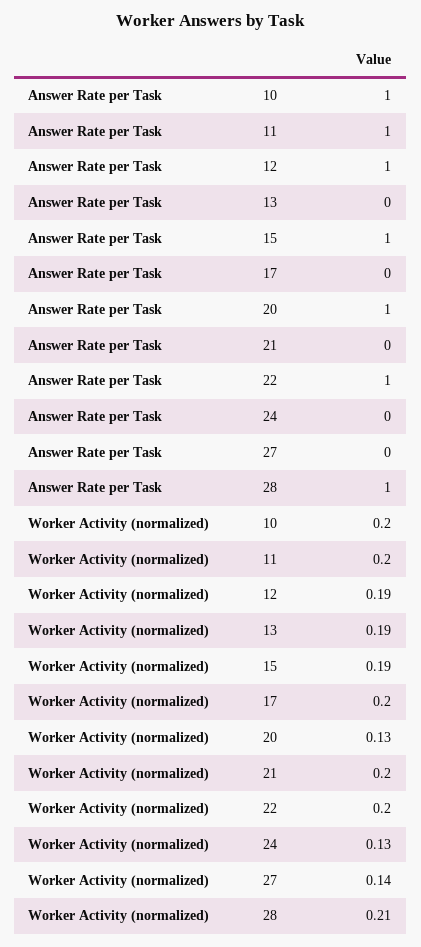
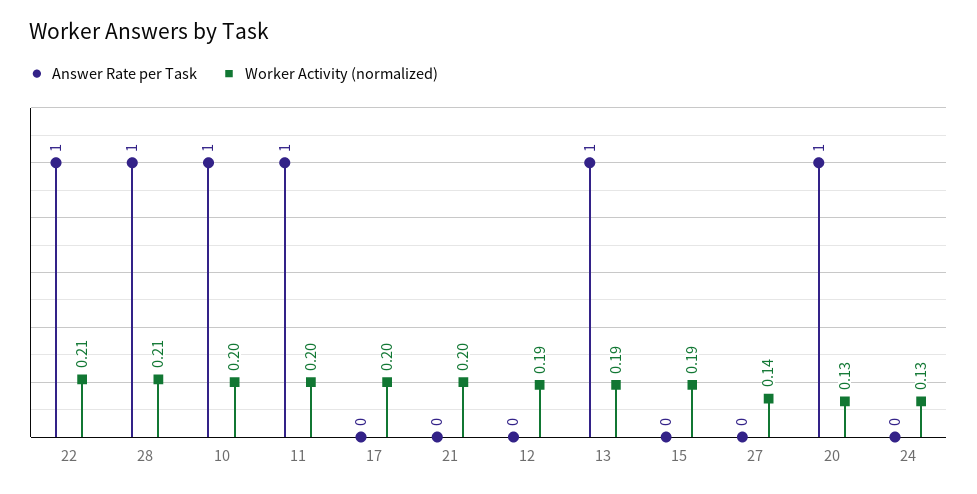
  {
    "Answer Rate per Task": {
      "10": 1,
      "11": 1,
-     "12": 1,
+     "12": 0,
-     "13": 0,
+     "13": 1,
-     "15": 1,
+     "15": 0,
      "17": 0,
      "20": 1,
      "21": 0,
      "22": 1,
      "24": 0,
      "27": 0,
      "28": 1
    },
    "Worker Activity (normalized)": {
      "10": 0.2,
      "11": 0.2,
      "12": 0.19,
      "13": 0.19,
      "15": 0.19,
      "17": 0.2,
      "20": 0.13,
      "21": 0.2,
-     "22": 0.2,
+     "22": 0.21,
      "24": 0.13,
      "27": 0.14,
      "28": 0.21
    }
  }

